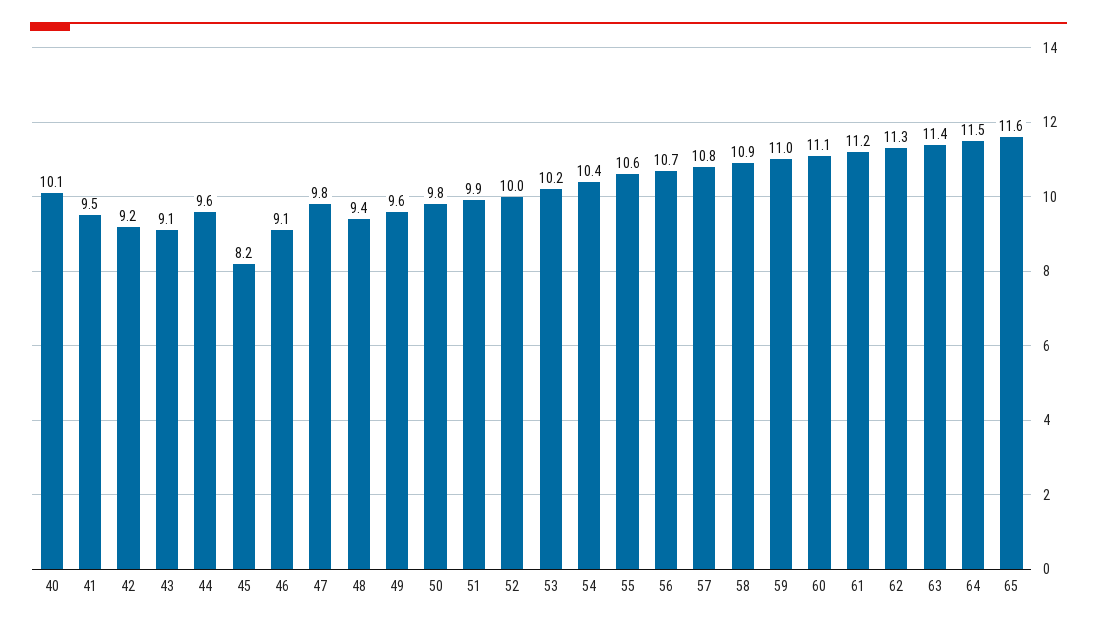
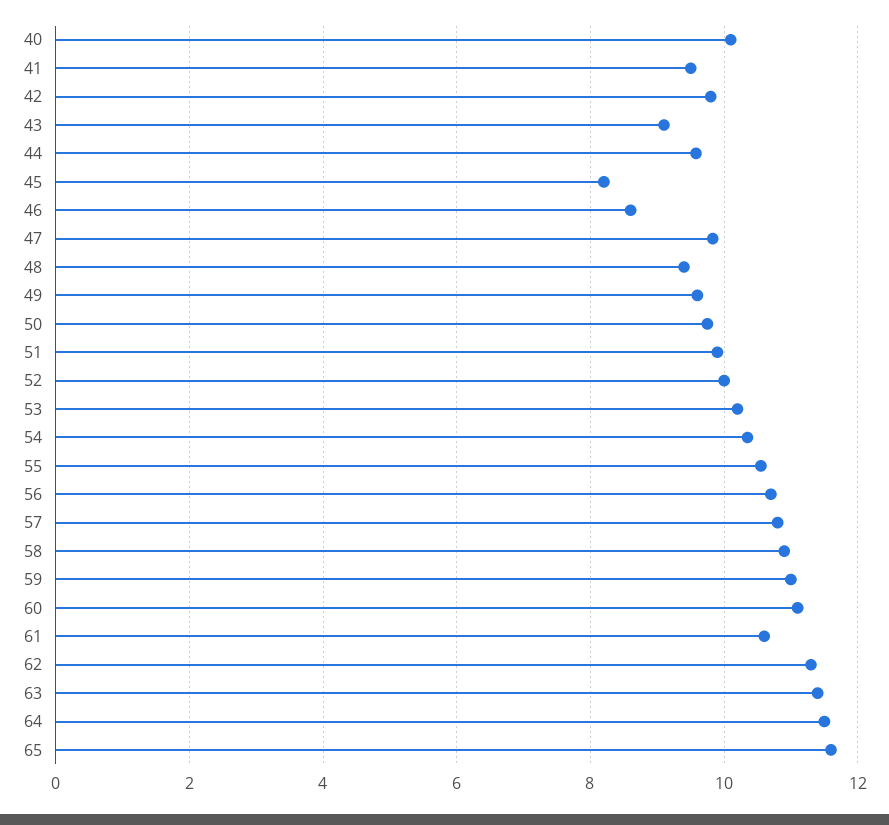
  {
    "40": 10.1,
    "41": 9.5,
-   "42": 9.2,
+   "42": 9.8,
    "43": 9.1,
    "44": 9.6,
    "45": 8.2,
-   "46": 9.1,
+   "46": 8.6,
    "47": 9.8,
    "48": 9.4,
    "49": 9.6,
    "50": 9.8,
    "51": 9.9,
    "52": 10,
    "53": 10.2,
    "54": 10.4,
    "55": 10.6,
    "56": 10.7,
    "57": 10.8,
    "58": 10.9,
    "59": 11,
    "60": 11.1,
-   "61": 11.2,
+   "61": 10.6,
    "62": 11.3,
    "63": 11.4,
    "64": 11.5,
    "65": 11.6
  }

